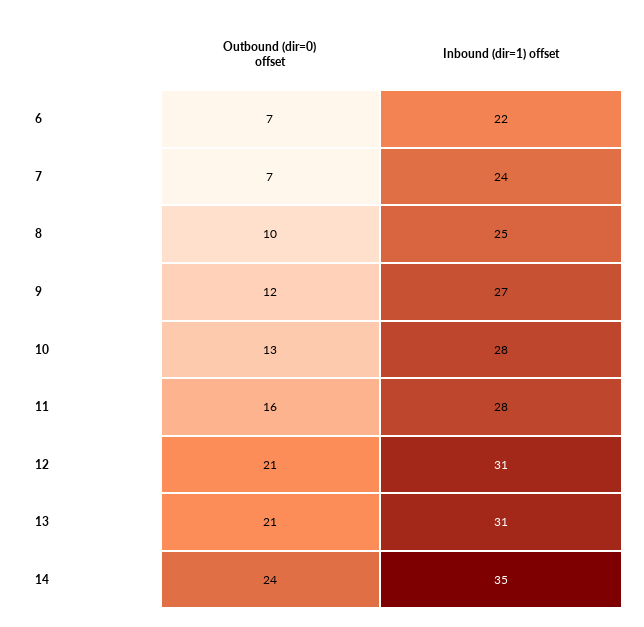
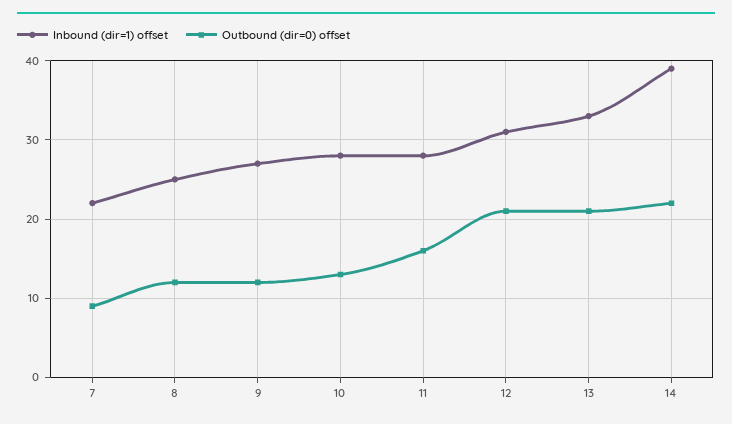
  {
    "Outbound (dir=0) offset": {
-     "6": 7,
-     "7": 7,
+     "7": 9,
-     "8": 10,
+     "8": 12,
      "9": 12,
      "10": 13,
      "11": 16,
      "12": 21,
      "13": 21,
-     "14": 24
+     "14": 22
    },
    "Inbound (dir=1) offset": {
-     "6": 22,
-     "7": 24,
+     "7": 22,
      "8": 25,
      "9": 27,
      "10": 28,
      "11": 28,
      "12": 31,
-     "13": 31,
+     "13": 33,
-     "14": 35
+     "14": 39
    }
  }

